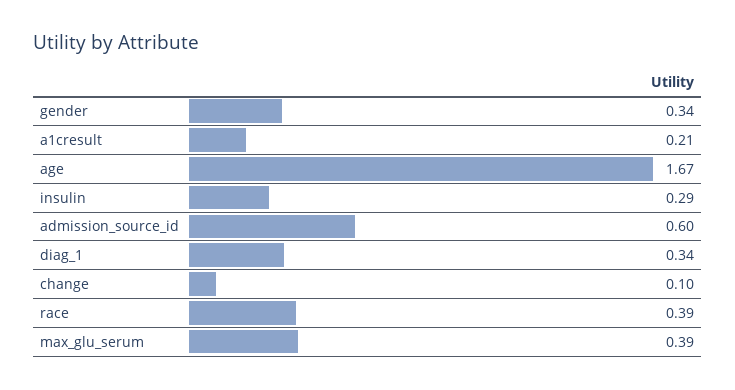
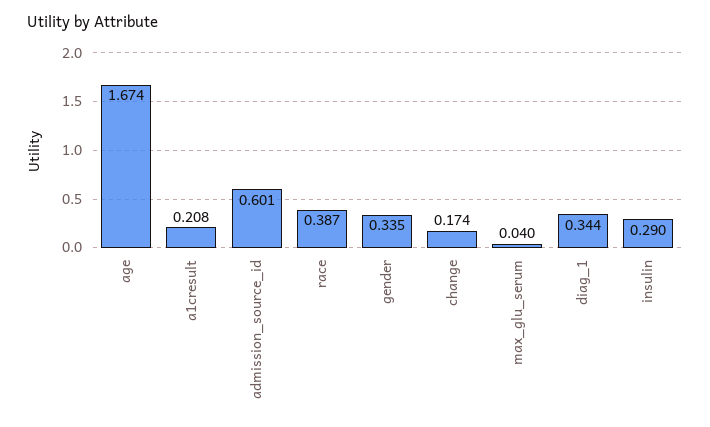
  {
    "gender": 0.335,
    "a1cresult": 0.208,
    "age": 1.674,
    "insulin": 0.29,
    "admission_source_id": 0.601,
    "diag_1": 0.344,
-   "change": 0.1,
+   "change": 0.174,
    "race": 0.387,
-   "max_glu_serum": 0.39
+   "max_glu_serum": 0.04
  }

